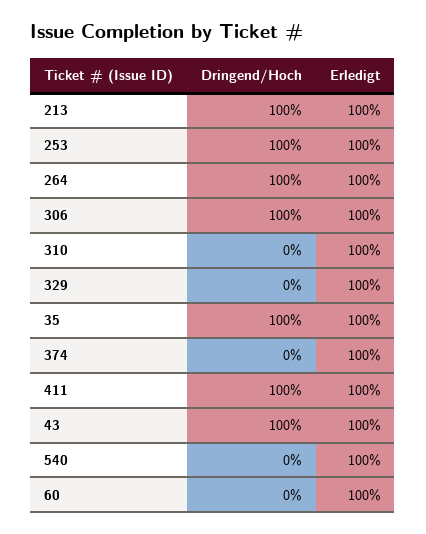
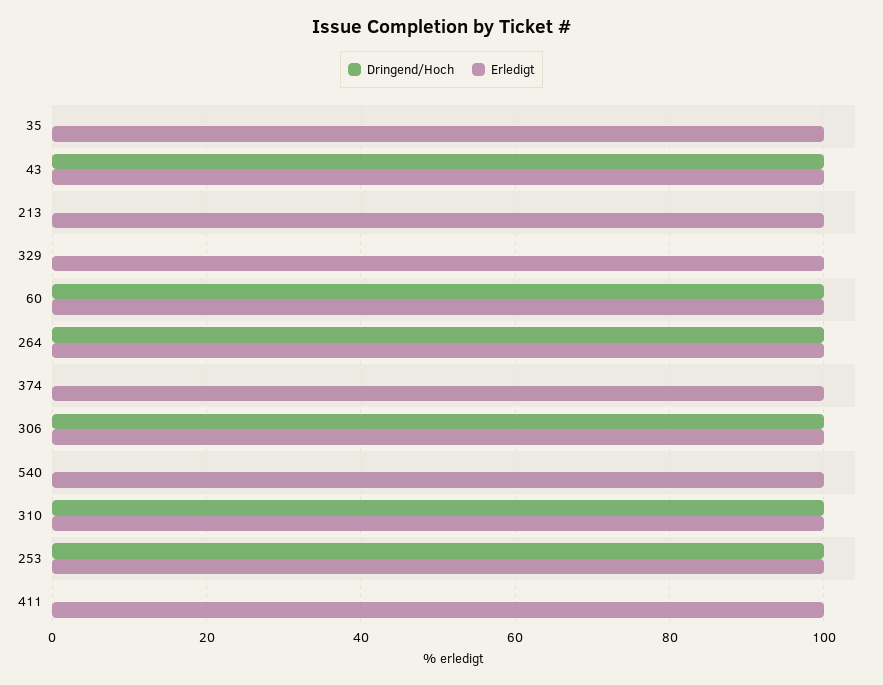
  {
    "Dringend/Hoch": {
-     "213": 100,
+     "213": 0,
      "253": 100,
      "264": 100,
      "306": 100,
-     "310": 0,
+     "310": 100,
      "329": 0,
-     "35": 100,
+     "35": 0,
      "374": 0,
-     "411": 100,
+     "411": 0,
      "43": 100,
      "540": 0,
-     "60": 0
+     "60": 100
    },
    "Erledigt": {
      "213": 100,
      "253": 100,
      "264": 100,
      "306": 100,
      "310": 100,
      "329": 100,
      "35": 100,
      "374": 100,
      "411": 100,
      "43": 100,
      "540": 100,
      "60": 100
    }
  }

